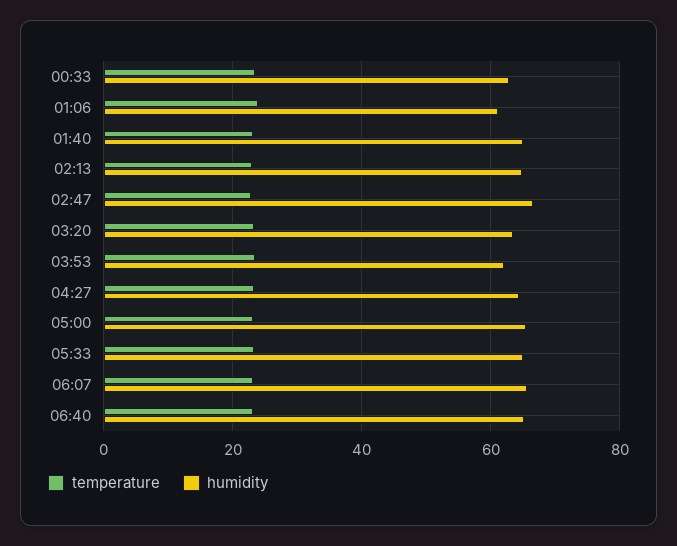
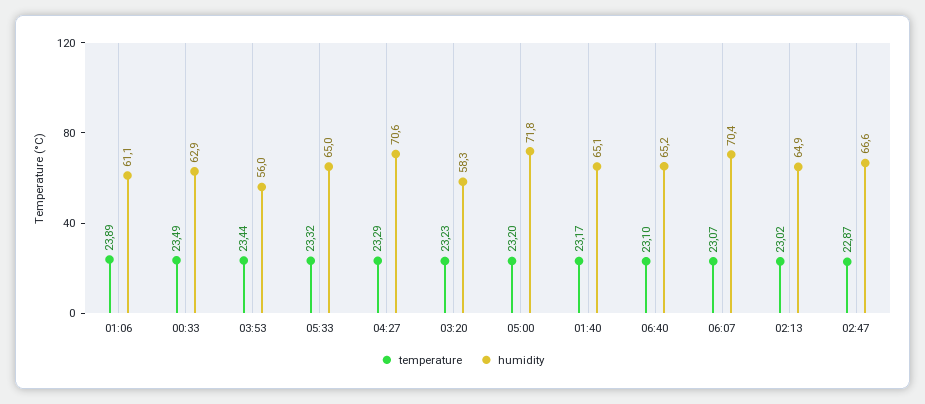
  {
    "temperature": {
      "00:33": 23.49,
      "01:06": 23.89,
      "01:40": 23.17,
      "02:13": 23.02,
      "02:47": 22.87,
      "03:20": 23.23,
      "03:53": 23.44,
      "04:27": 23.29,
      "05:00": 23.2,
      "05:33": 23.32,
      "06:07": 23.07,
      "06:40": 23.1
    },
    "humidity": {
      "00:33": 62.9,
      "01:06": 61.1,
      "01:40": 65.1,
      "02:13": 64.9,
      "02:47": 66.6,
-     "03:20": 64,
+     "03:20": 58.3,
-     "03:53": 62,
+     "03:53": 56,
-     "04:27": 64,
+     "04:27": 70.6,
-     "05:00": 66,
+     "05:00": 71.8,
      "05:33": 65,
-     "06:07": 66,
+     "06:07": 70.4,
      "06:40": 65.2
    }
  }

